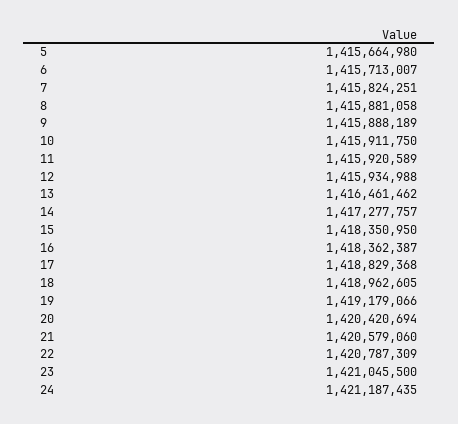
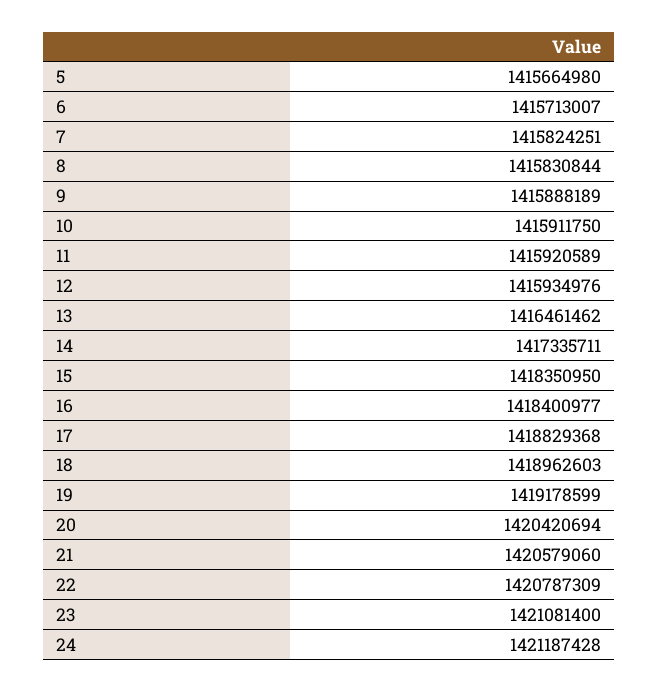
  {
    "5": 1415664980,
    "6": 1415713007,
    "7": 1415824251,
-   "8": 1415881058,
+   "8": 1415830844,
    "9": 1415888189,
    "10": 1415911750,
    "11": 1415920589,
-   "12": 1415934988,
+   "12": 1415934976,
    "13": 1416461462,
-   "14": 1417277757,
+   "14": 1417335711,
    "15": 1418350950,
-   "16": 1418362387,
+   "16": 1418400977,
    "17": 1418829368,
-   "18": 1418962605,
+   "18": 1418962603,
-   "19": 1419179066,
+   "19": 1419178599,
    "20": 1420420694,
    "21": 1420579060,
    "22": 1420787309,
-   "23": 1421045500,
+   "23": 1421081400,
-   "24": 1421187435
+   "24": 1421187428
  }

